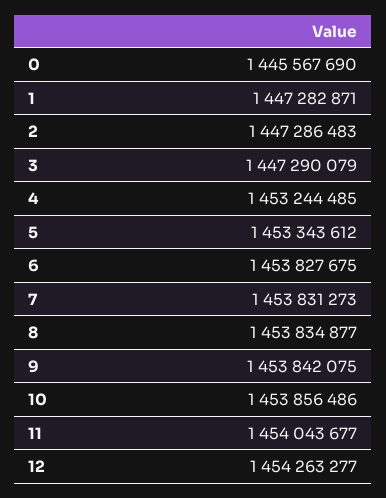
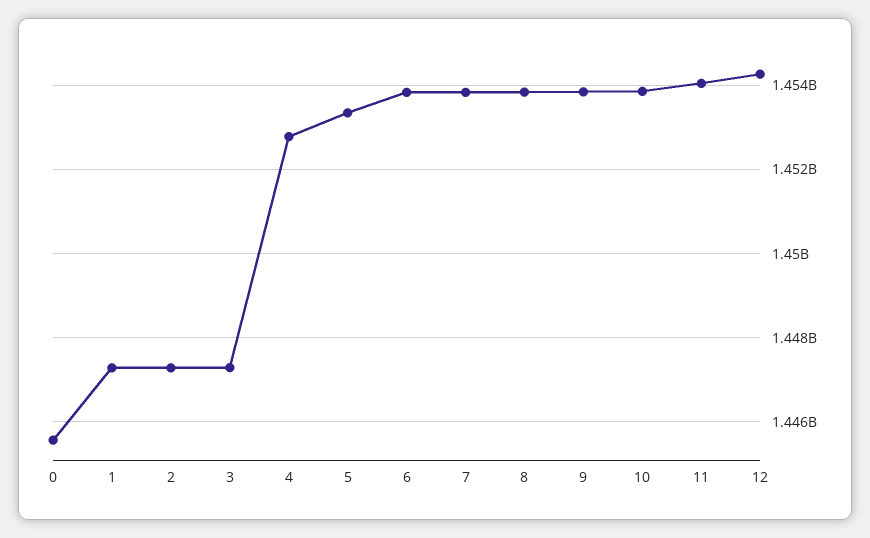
  {
    "0": 1445567690,
    "1": 1447282871,
    "2": 1447286483,
    "3": 1447290079,
-   "4": 1453244485,
+   "4": 1452800000,
    "5": 1453343612,
    "6": 1453827675,
    "7": 1453831273,
    "8": 1453834877,
    "9": 1453842075,
    "10": 1453856486,
    "11": 1454043677,
    "12": 1454263277
  }

